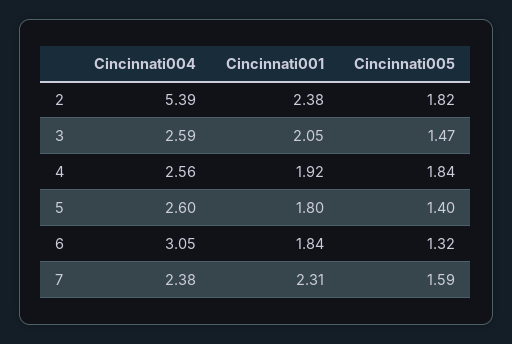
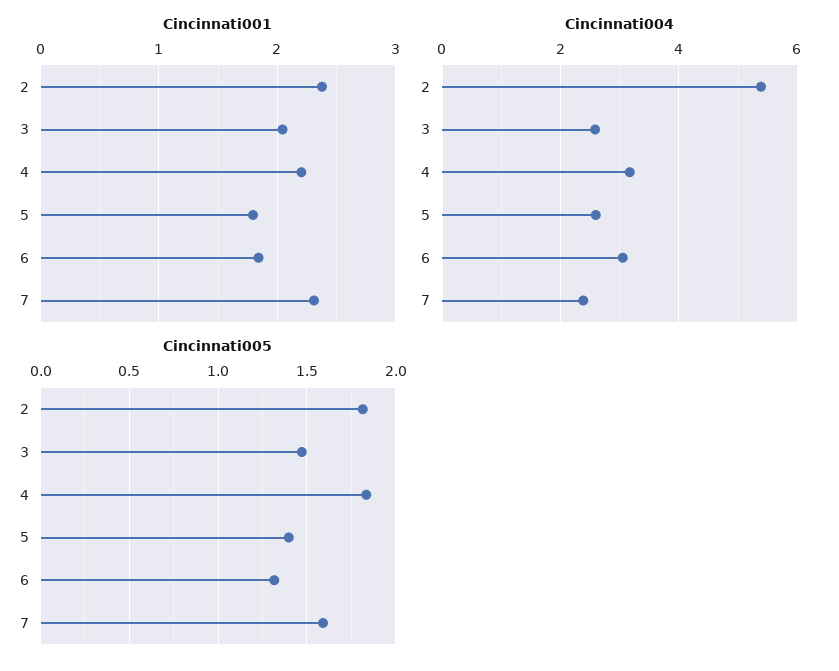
  {
    "Cincinnati004": {
      "2": 5.39,
      "3": 2.59,
-     "4": 2.56,
+     "4": 3.2,
      "5": 2.6,
      "6": 3.05,
      "7": 2.38
    },
    "Cincinnati001": {
      "2": 2.38,
      "3": 2.05,
-     "4": 1.92,
+     "4": 2.2,
      "5": 1.8,
      "6": 1.84,
      "7": 2.31
    },
    "Cincinnati005": {
      "2": 1.82,
      "3": 1.47,
      "4": 1.84,
      "5": 1.4,
      "6": 1.32,
      "7": 1.59
    }
  }

